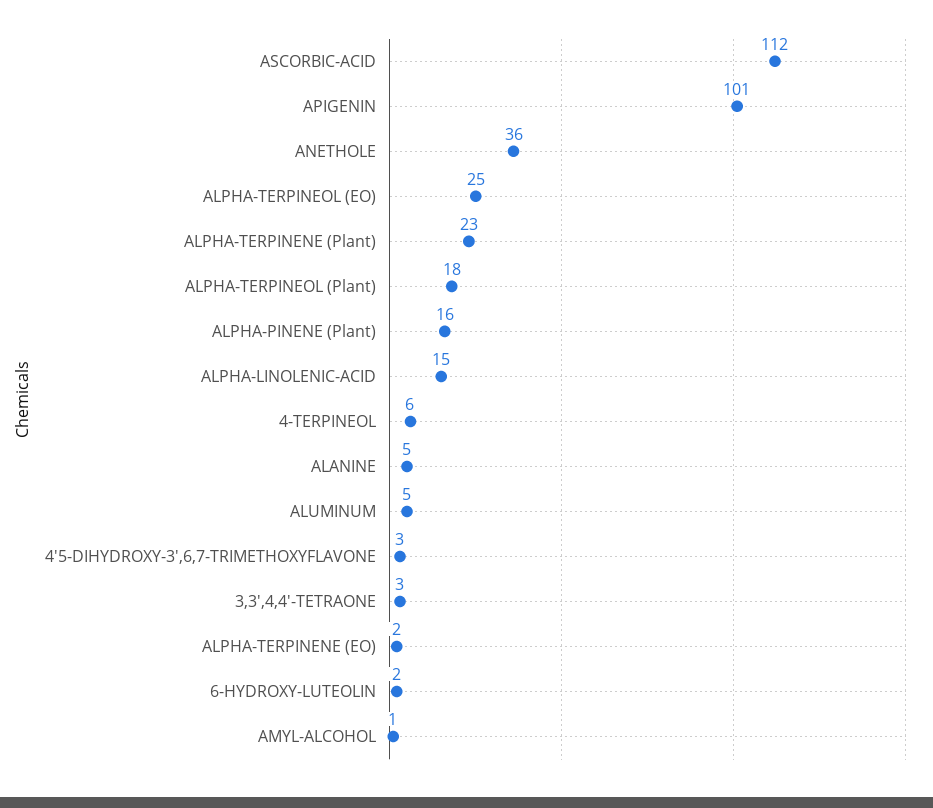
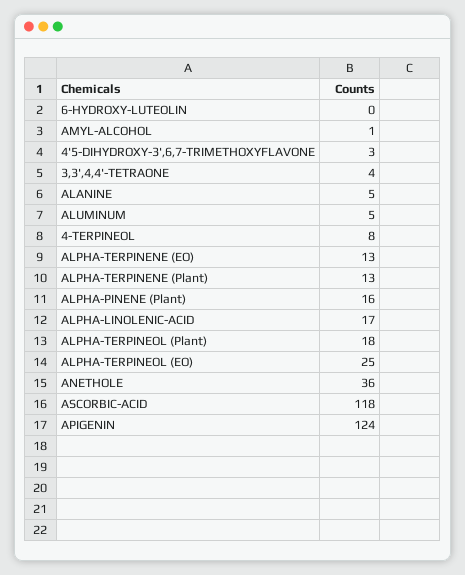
  {
-   "ASCORBIC-ACID": 112,
+   "ASCORBIC-ACID": 118,
-   "APIGENIN": 101,
+   "APIGENIN": 124,
    "ANETHOLE": 36,
    "ALPHA-TERPINEOL (EO)": 25,
-   "ALPHA-TERPINENE (Plant)": 23,
+   "ALPHA-TERPINENE (Plant)": 13,
    "ALPHA-TERPINEOL (Plant)": 18,
    "ALPHA-PINENE (Plant)": 16,
-   "ALPHA-LINOLENIC-ACID": 15,
+   "ALPHA-LINOLENIC-ACID": 17,
-   "4-TERPINEOL": 6,
+   "4-TERPINEOL": 8,
    "ALANINE": 5,
    "ALUMINUM": 5,
    "4'5-DIHYDROXY-3',6,7-TRIMETHOXYFLAVONE": 3,
-   "3,3',4,4'-TETRAONE": 3,
+   "3,3',4,4'-TETRAONE": 4,
-   "ALPHA-TERPINENE (EO)": 2,
+   "ALPHA-TERPINENE (EO)": 13,
-   "6-HYDROXY-LUTEOLIN": 2,
+   "6-HYDROXY-LUTEOLIN": 0,
    "AMYL-ALCOHOL": 1
  }

